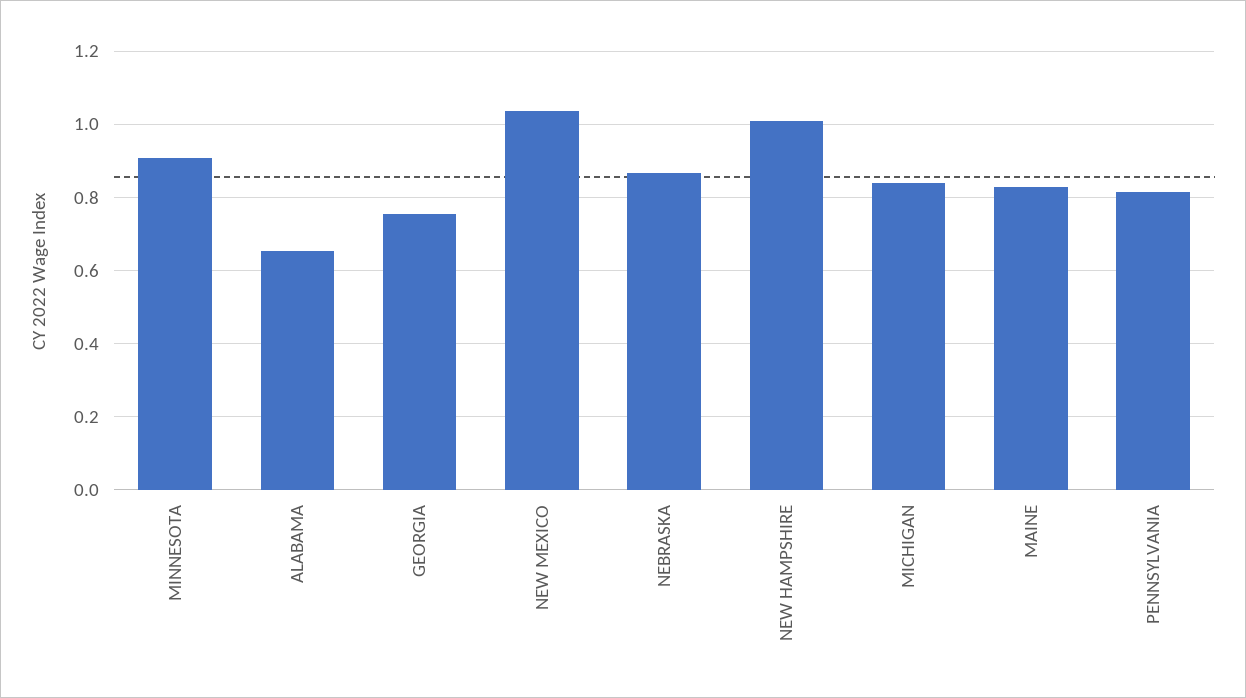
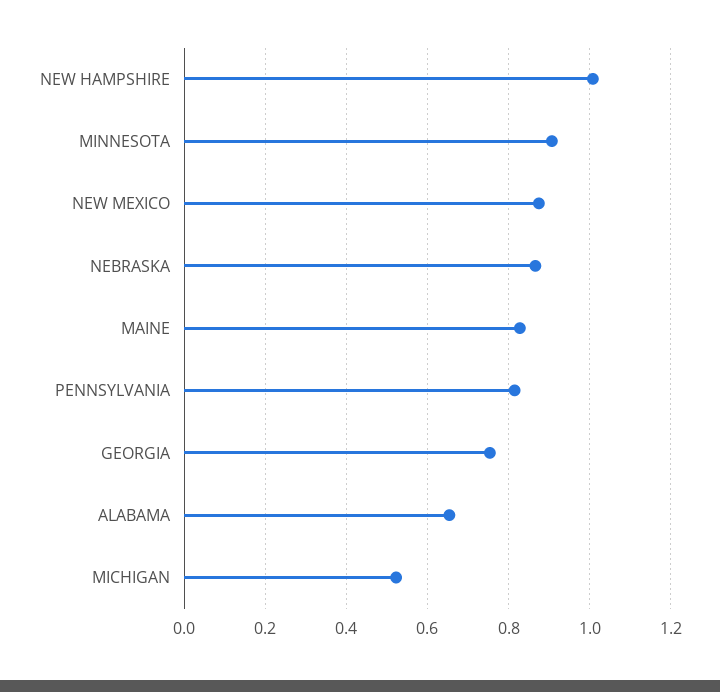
  {
    "MINNESOTA": 0.9,
    "ALABAMA": 0.66,
    "GEORGIA": 0.76,
-   "NEW MEXICO": 1.04,
+   "NEW MEXICO": 0.88,
    "NEBRASKA": 0.86,
    "NEW HAMPSHIRE": 1,
-   "MICHIGAN": 0.84,
+   "MICHIGAN": 0.52,
    "MAINE": 0.82,
    "PENNSYLVANIA": 0.82
  }

